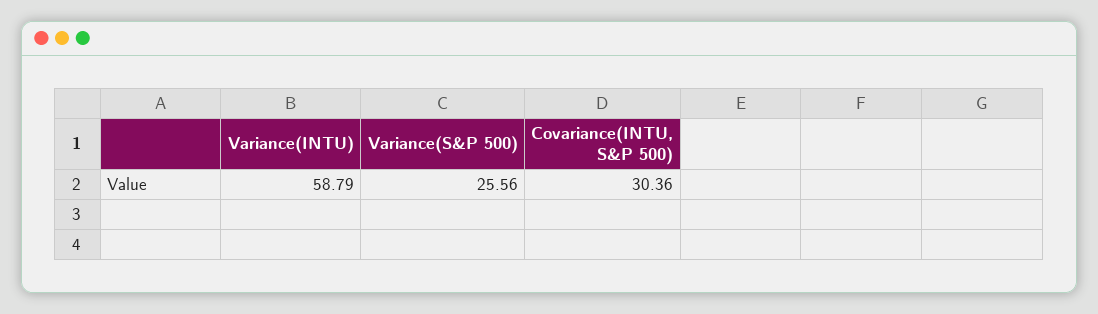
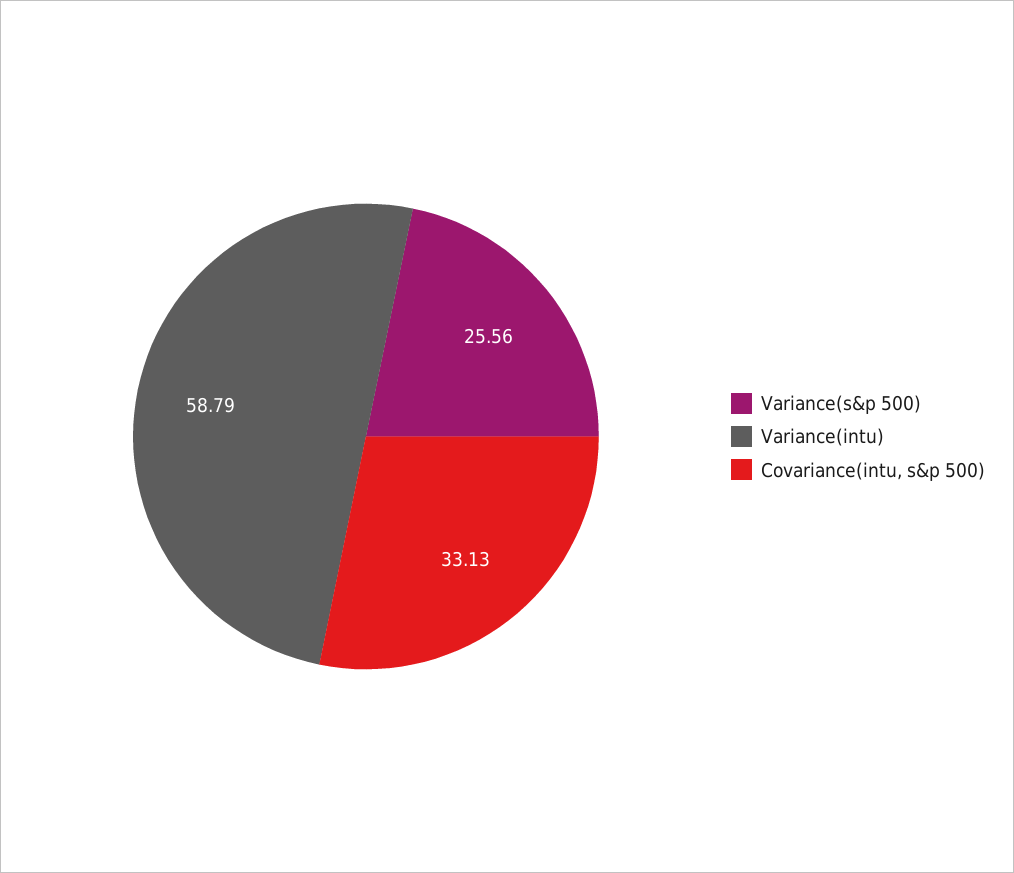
  {
    "Variance(INTU)": 58.79,
    "Variance(S&P 500)": 25.56,
-   "Covariance(INTU, S&P 500)": 30.36
+   "Covariance(INTU, S&P 500)": 33.13
  }

